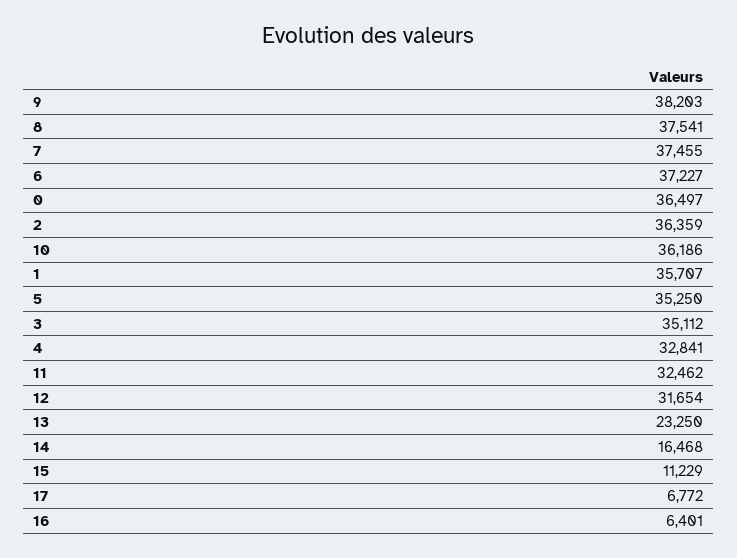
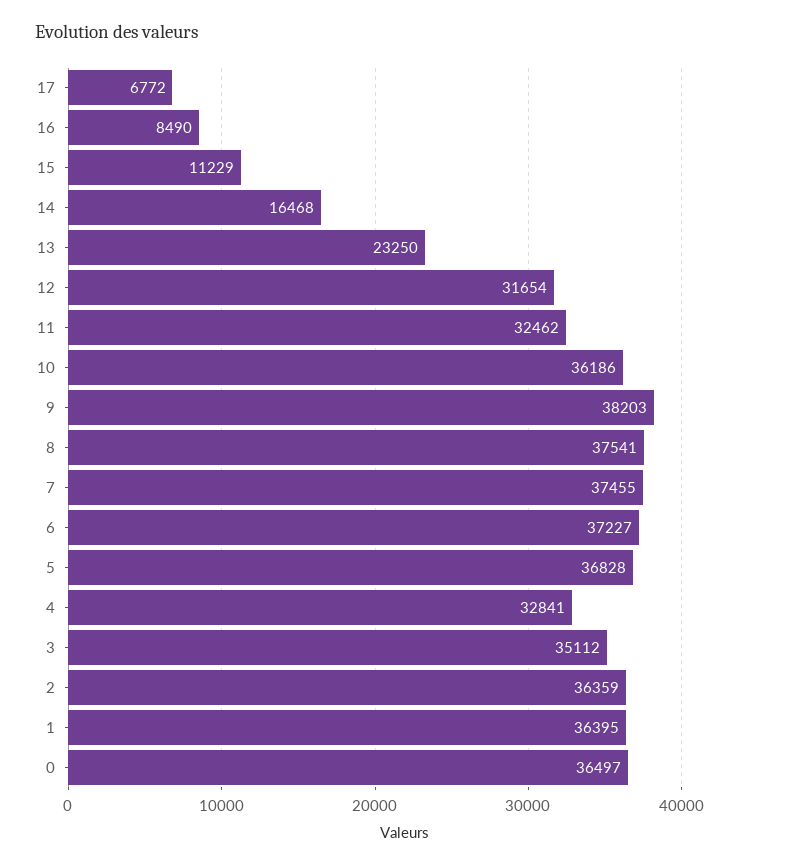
  {
    "9": 38203,
    "8": 37541,
    "7": 37455,
    "6": 37227,
    "0": 36497,
    "2": 36359,
    "10": 36186,
-   "1": 35707,
+   "1": 36395,
-   "5": 35250,
+   "5": 36828,
    "3": 35112,
    "4": 32841,
    "11": 32462,
    "12": 31654,
    "13": 23250,
    "14": 16468,
    "15": 11229,
    "17": 6772,
-   "16": 6401
+   "16": 8490
  }

